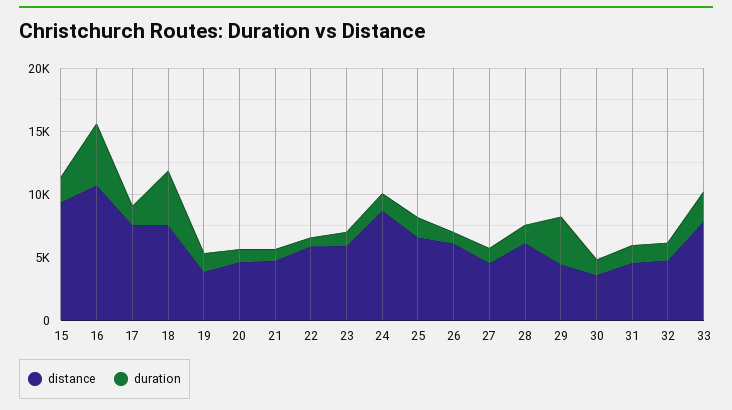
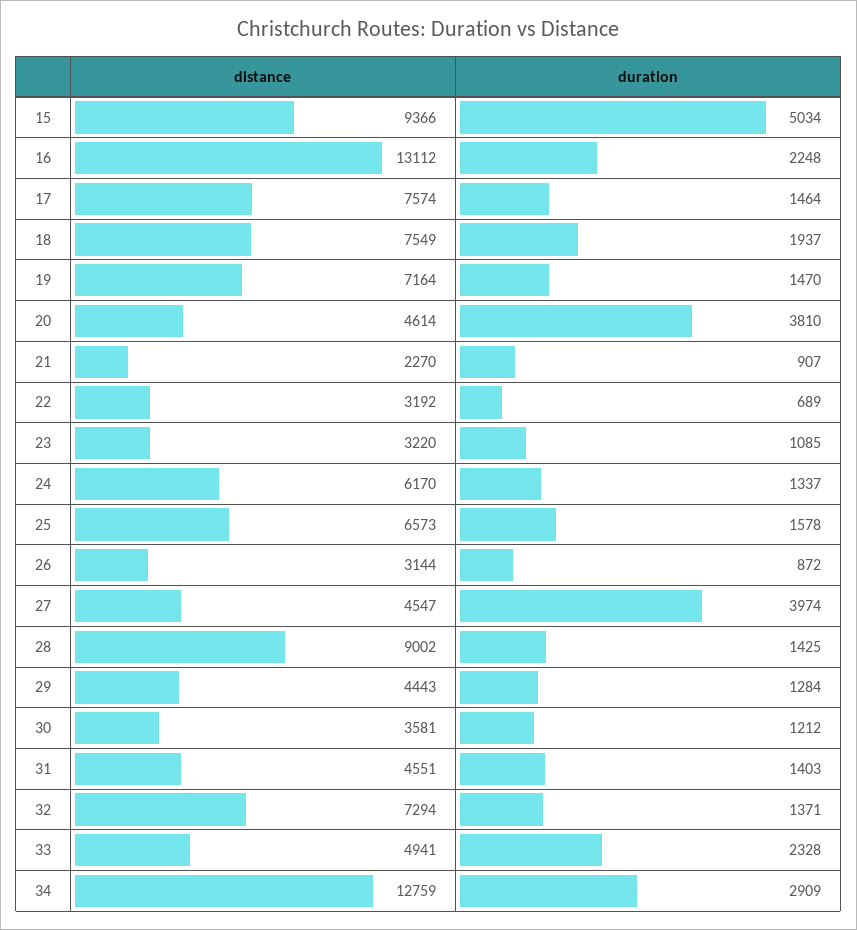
  {
    "distance": {
      "15": 9366,
-     "16": 11000,
+     "16": 13112,
      "17": 7574,
      "18": 7549,
-     "19": 4000,
+     "19": 7164,
      "20": 4614,
-     "21": 5000,
+     "21": 2270,
-     "22": 6000,
+     "22": 3192,
-     "23": 6000,
+     "23": 3220,
-     "24": 9000,
+     "24": 6170,
      "25": 6573,
-     "26": 6000,
+     "26": 3144,
      "27": 4547,
-     "28": 6000,
+     "28": 9002,
      "29": 4443,
      "30": 3581,
      "31": 4551,
-     "32": 5000,
+     "32": 7294,
-     "33": 8000
+     "33": 4941,
+     "34": 12759
    },
    "duration": {
-     "15": 2000,
+     "15": 5034,
-     "16": 5000,
+     "16": 2248,
      "17": 1464,
-     "18": 4000,
+     "18": 1937,
      "19": 1470,
-     "20": 1000,
+     "20": 3810,
      "21": 907,
      "22": 689,
      "23": 1085,
      "24": 1337,
      "25": 1578,
      "26": 872,
-     "27": 1000,
+     "27": 3974,
      "28": 1425,
-     "29": 4000,
+     "29": 1284,
      "30": 1212,
      "31": 1403,
      "32": 1371,
-     "33": 2328
+     "33": 2328,
+     "34": 2909
    }
  }

